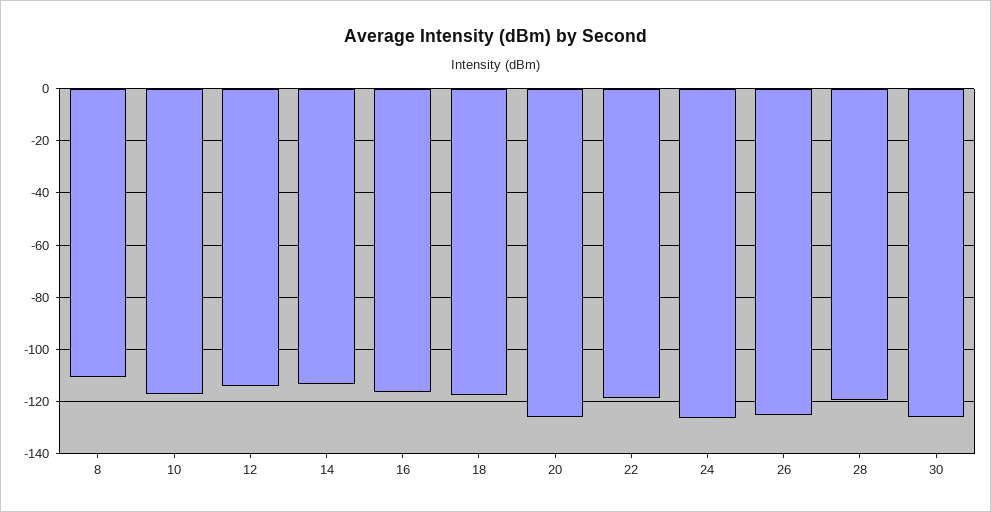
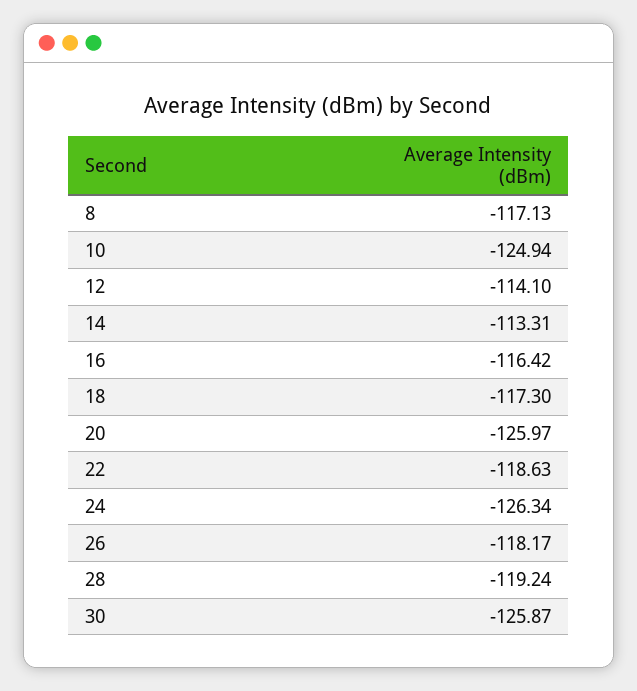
  {
-   "8": -110,
+   "8": -117.13,
-   "10": -117.5,
+   "10": -124.94,
    "12": -114.1,
    "14": -113.31,
    "16": -116.42,
    "18": -117.3,
    "20": -125.97,
    "22": -118.63,
    "24": -126.34,
-   "26": -125,
+   "26": -118.17,
    "28": -119.24,
    "30": -125.87
  }

